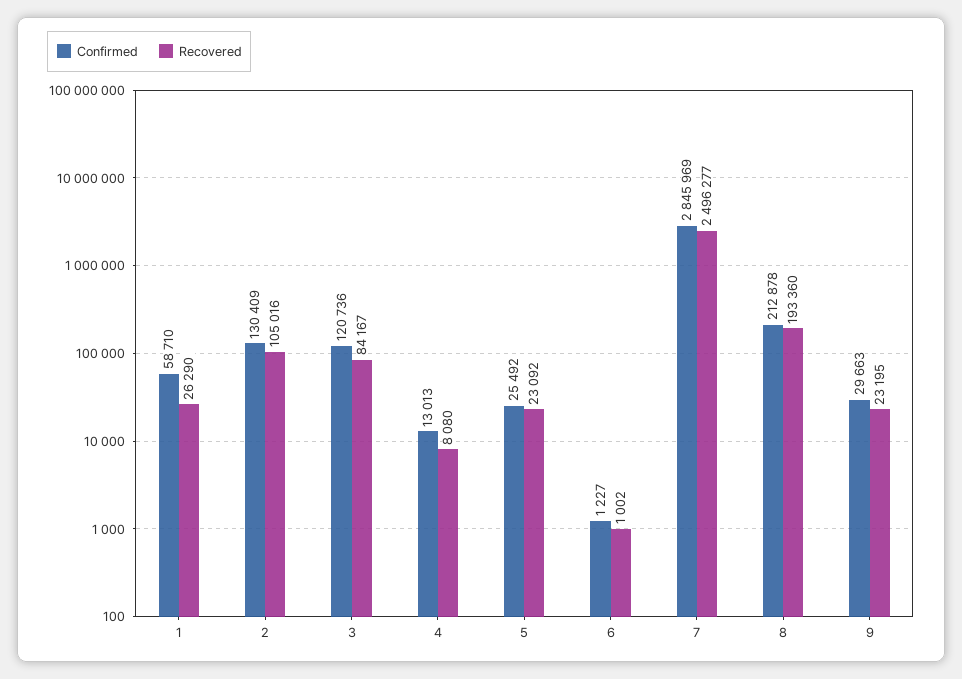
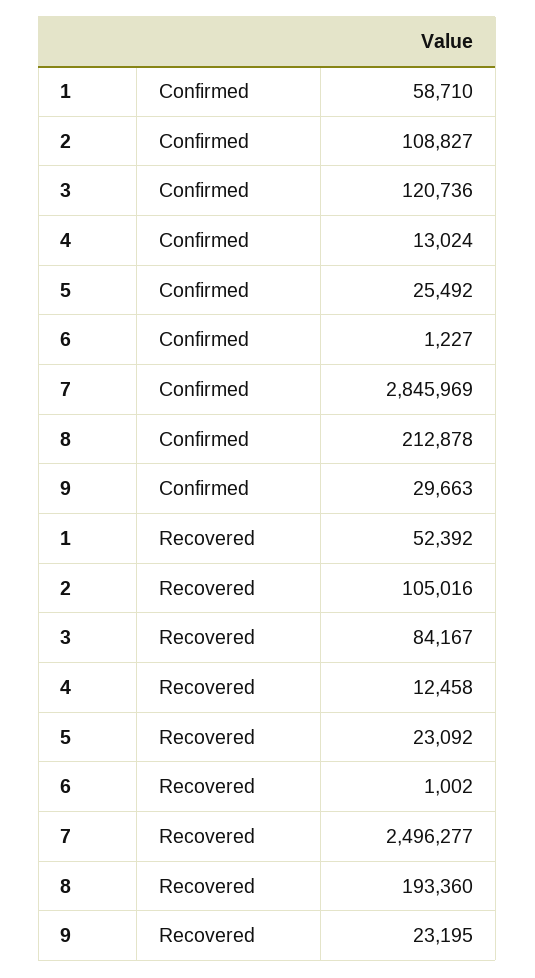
  {
    "Confirmed": {
      "1": 58710,
-     "2": 130409,
+     "2": 108827,
      "3": 120736,
-     "4": 13013,
+     "4": 13024,
      "5": 25492,
      "6": 1227,
      "7": 2845969,
      "8": 212878,
      "9": 29663
    },
    "Recovered": {
-     "1": 26290,
+     "1": 52392,
      "2": 105016,
      "3": 84167,
-     "4": 8080,
+     "4": 12458,
      "5": 23092,
      "6": 1002,
      "7": 2496277,
      "8": 193360,
      "9": 23195
    }
  }

